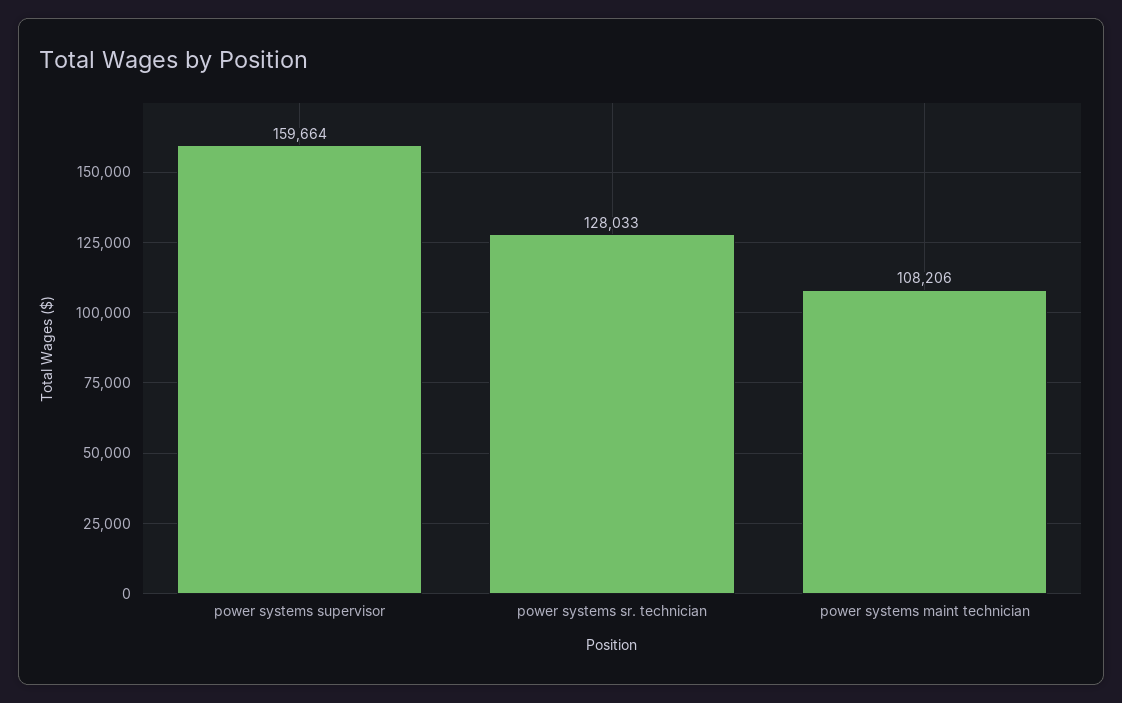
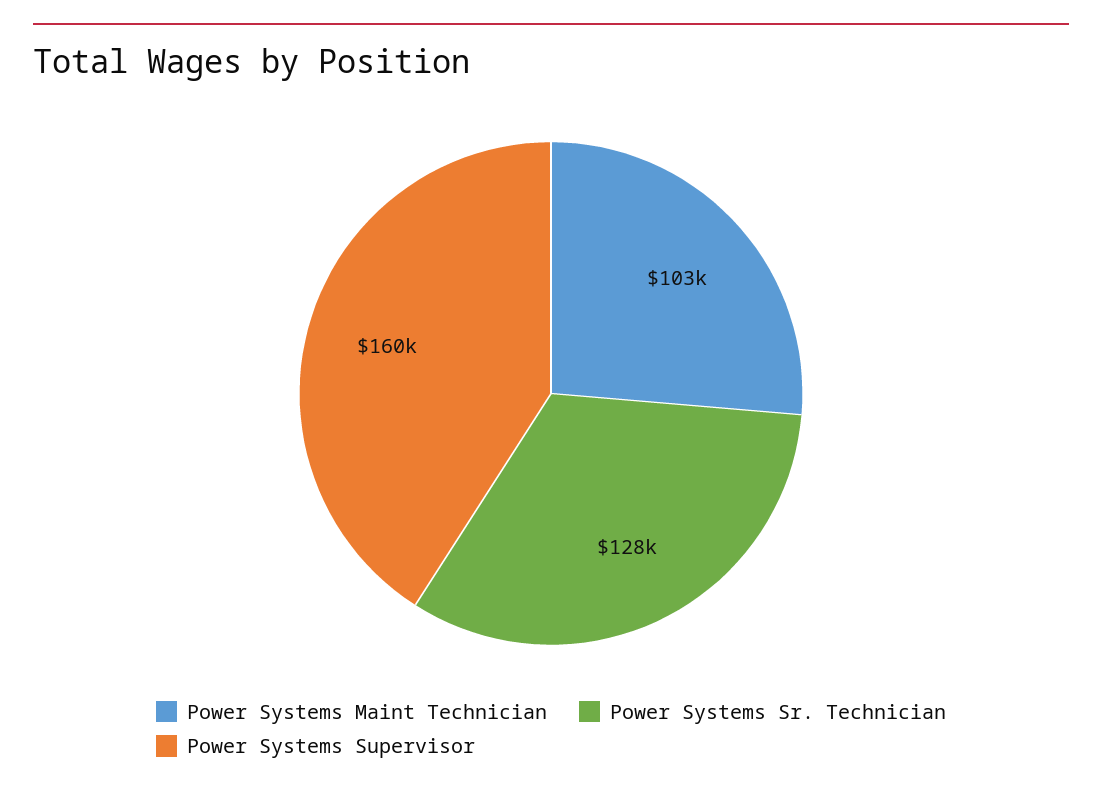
  {
    "power systems supervisor": 159664,
    "power systems sr. technician": 128033,
-   "power systems maint technician": 108206
+   "power systems maint technician": 103000
  }

